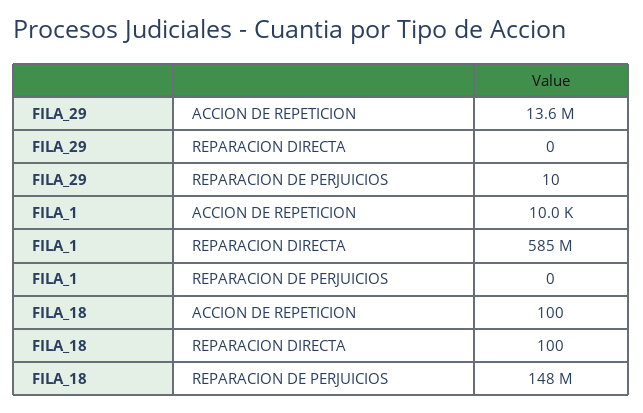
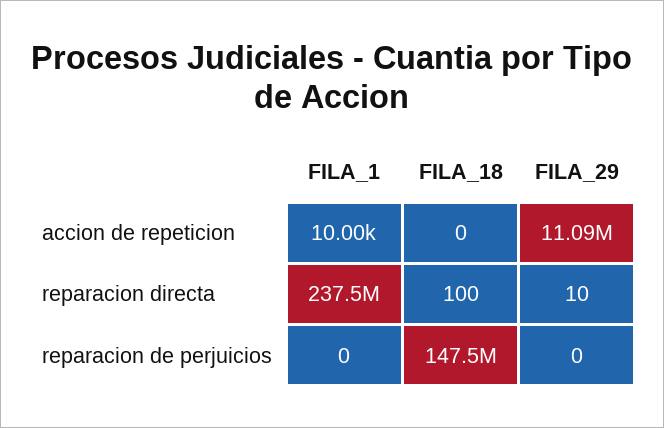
  {
    "FILA_29": {
-     "ACCION DE REPETICION": 13600000,
+     "ACCION DE REPETICION": 11090000,
-     "REPARACION DIRECTA": 0,
+     "REPARACION DIRECTA": 10,
-     "REPARACION DE PERJUICIOS": 10
+     "REPARACION DE PERJUICIOS": 0
    },
    "FILA_1": {
      "ACCION DE REPETICION": 10000,
-     "REPARACION DIRECTA": 585000000,
+     "REPARACION DIRECTA": 237500000,
      "REPARACION DE PERJUICIOS": 0
    },
    "FILA_18": {
-     "ACCION DE REPETICION": 100,
+     "ACCION DE REPETICION": 0,
      "REPARACION DIRECTA": 100,
      "REPARACION DE PERJUICIOS": 147500000
    }
  }

